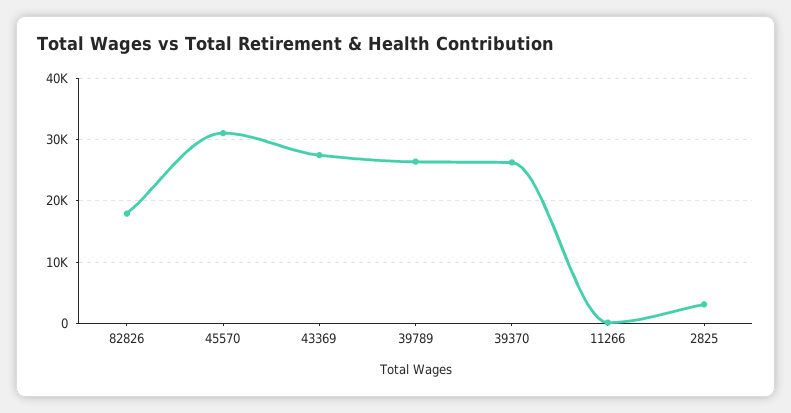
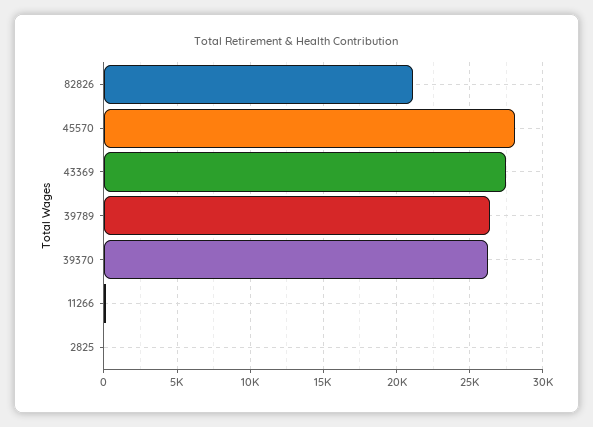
  {
-   "82826": 18000,
+   "82826": 21000,
-   "45570": 31000,
+   "45570": 28000,
    "43369": 27500,
    "39789": 26500,
    "39370": 26500,
    "11266": 0,
-   "2825": 3000
+   "2825": 0
  }

